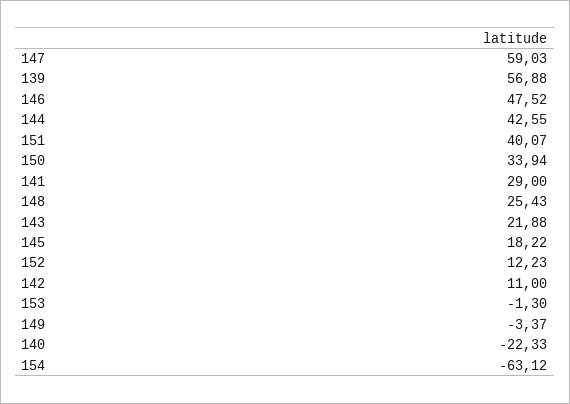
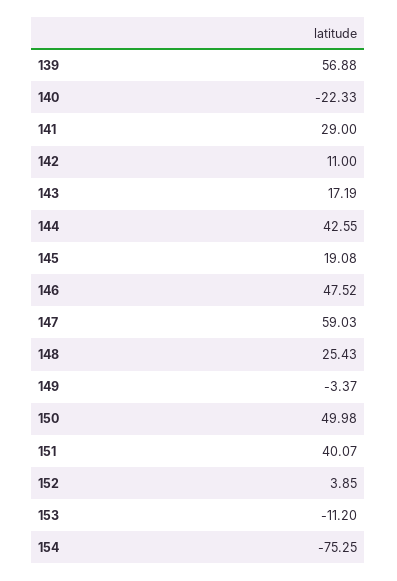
  {
    "147": 59.03,
    "139": 56.88,
    "146": 47.52,
    "144": 42.55,
    "151": 40.07,
-   "150": 33.94,
+   "150": 49.98,
    "141": 29,
    "148": 25.43,
-   "143": 21.88,
+   "143": 17.19,
-   "145": 18.22,
+   "145": 19.08,
-   "152": 12.23,
+   "152": 3.85,
    "142": 11,
-   "153": -1.3,
+   "153": -11.2,
    "149": -3.37,
    "140": -22.33,
-   "154": -63.12
+   "154": -75.25
  }

